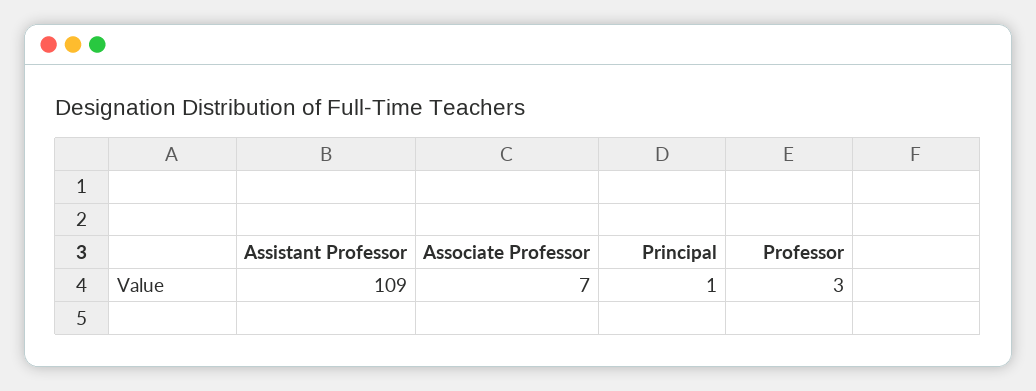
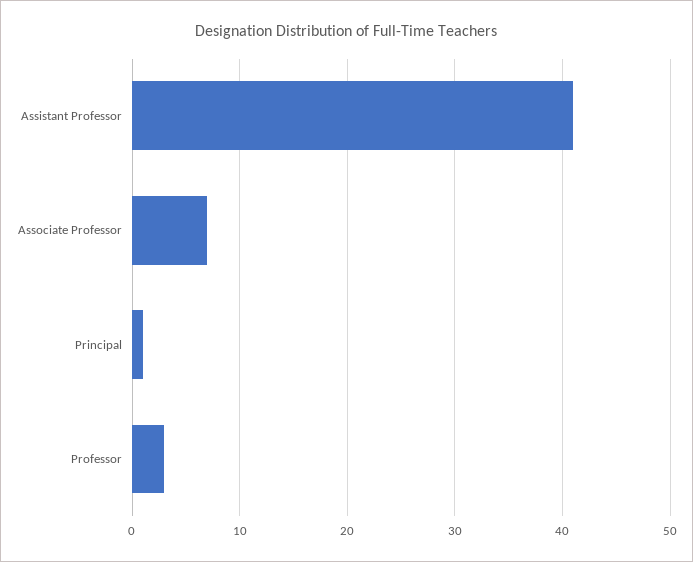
  {
-   "Assistant Professor": 109,
+   "Assistant Professor": 41,
    "Associate Professor": 7,
    "Principal": 1,
    "Professor": 3
  }

